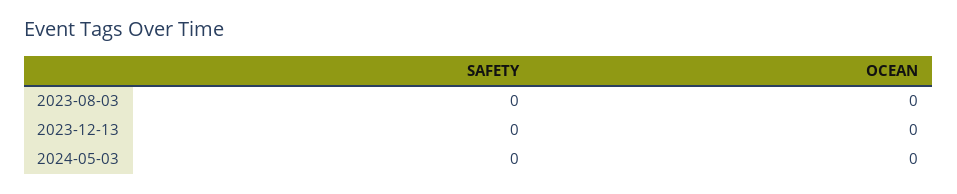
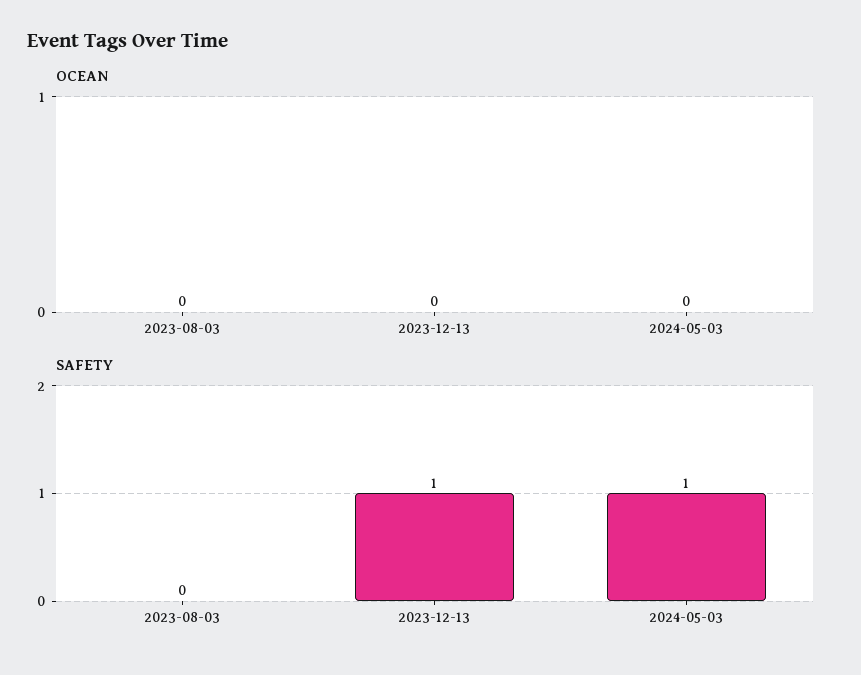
  {
    "SAFETY": {
      "2023-08-03": 0,
-     "2023-12-13": 0,
+     "2023-12-13": 1,
-     "2024-05-03": 0
+     "2024-05-03": 1
    },
    "OCEAN": {
      "2023-08-03": 0,
      "2023-12-13": 0,
      "2024-05-03": 0
    }
  }

